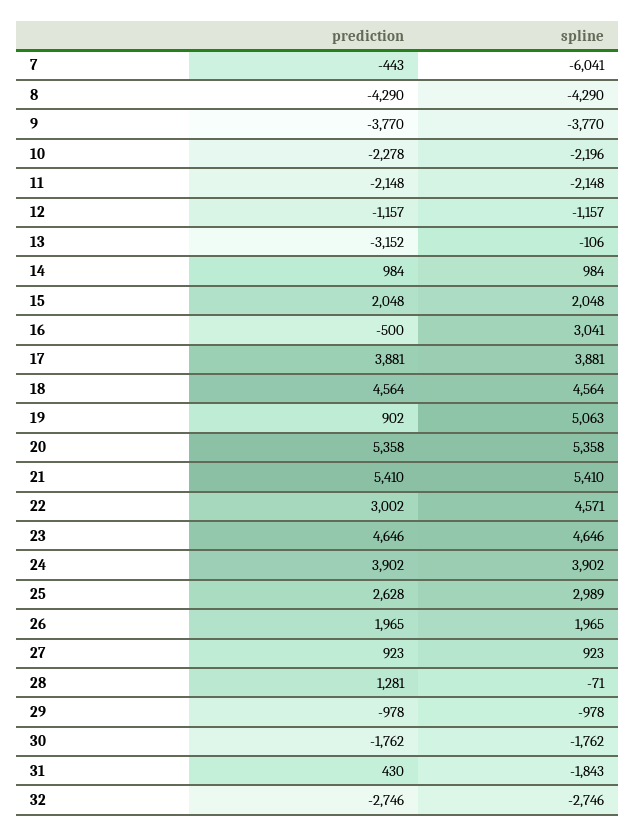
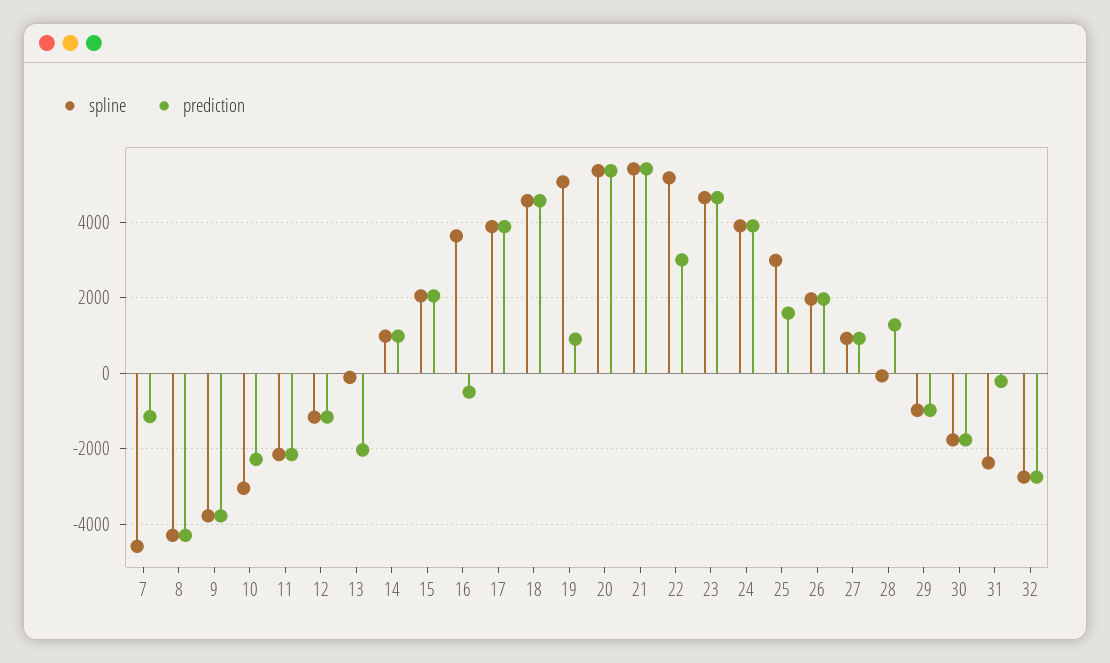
  {
    "prediction": {
-     "7": -443,
+     "7": -1200,
      "8": -4290,
      "9": -3770,
      "10": -2278,
      "11": -2148,
      "12": -1157,
-     "13": -3152,
+     "13": -2000,
      "14": 984,
      "15": 2048,
      "16": -500,
      "17": 3881,
      "18": 4564,
      "19": 902,
      "20": 5358,
      "21": 5410,
      "22": 3002,
      "23": 4646,
      "24": 3902,
-     "25": 2628,
+     "25": 1600,
      "26": 1965,
      "27": 923,
      "28": 1281,
      "29": -978,
      "30": -1762,
-     "31": 430,
+     "31": -200,
      "32": -2746
    },
    "spline": {
-     "7": -6041,
+     "7": -4600,
      "8": -4290,
      "9": -3770,
-     "10": -2196,
+     "10": -3000,
      "11": -2148,
      "12": -1157,
      "13": -106,
      "14": 984,
      "15": 2048,
-     "16": 3041,
+     "16": 3600,
      "17": 3881,
      "18": 4564,
      "19": 5063,
      "20": 5358,
      "21": 5410,
-     "22": 4571,
+     "22": 5200,
      "23": 4646,
      "24": 3902,
      "25": 2989,
      "26": 1965,
      "27": 923,
      "28": -71,
      "29": -978,
      "30": -1762,
-     "31": -1843,
+     "31": -2400,
      "32": -2746
    }
  }

